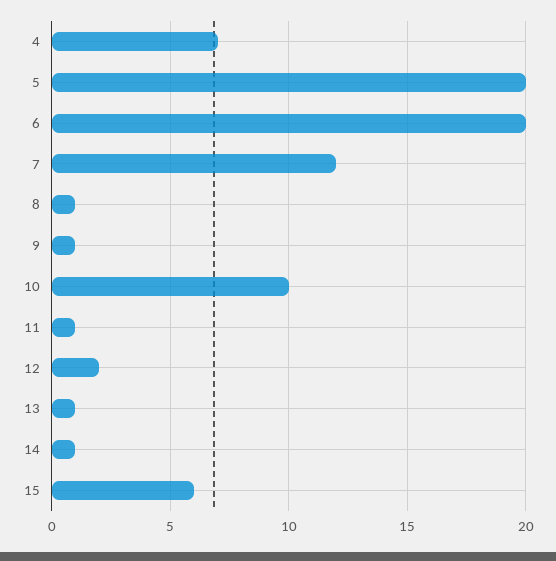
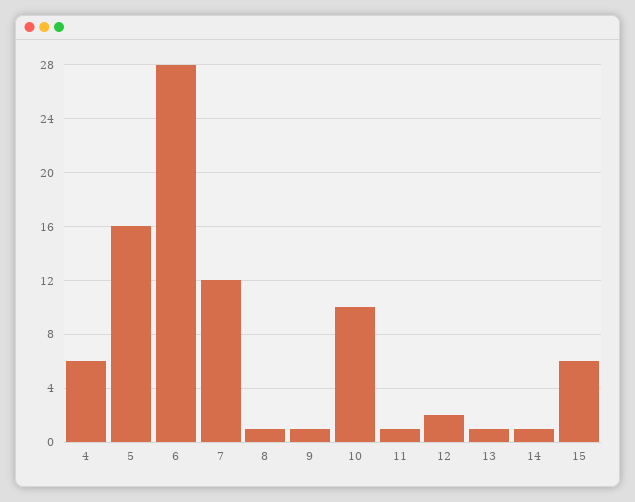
  {
-   "4": 7,
+   "4": 6,
-   "5": 20,
+   "5": 16,
-   "6": 20,
+   "6": 28,
    "7": 12,
    "8": 1,
    "9": 1,
    "10": 10,
    "11": 1,
    "12": 2,
    "13": 1,
    "14": 1,
    "15": 6
  }

